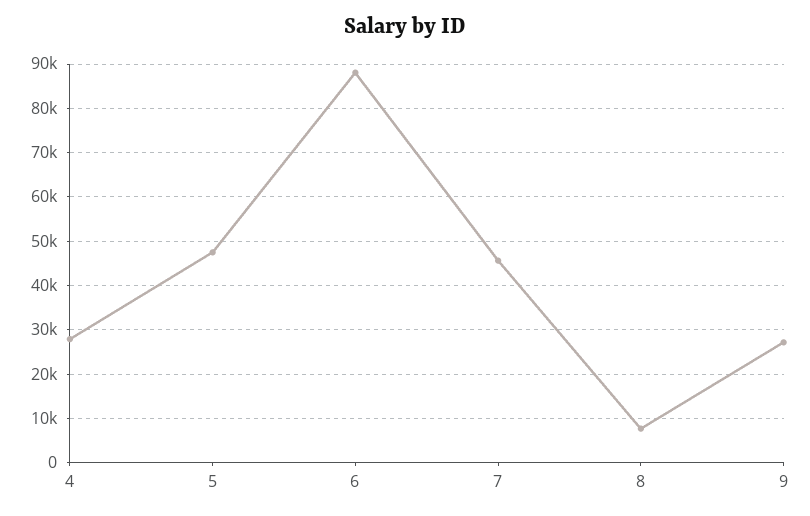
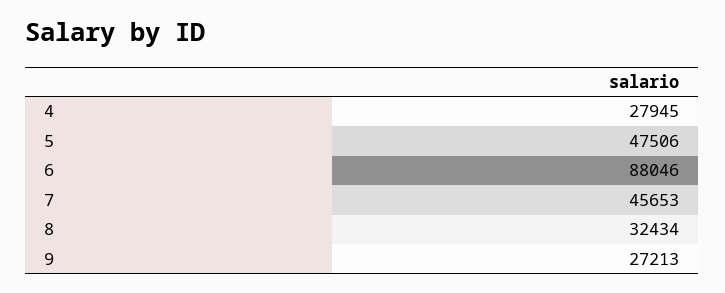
  {
    "4": 27945,
    "5": 47506,
    "6": 88046,
    "7": 45653,
-   "8": 8000,
+   "8": 32434,
    "9": 27213
  }

